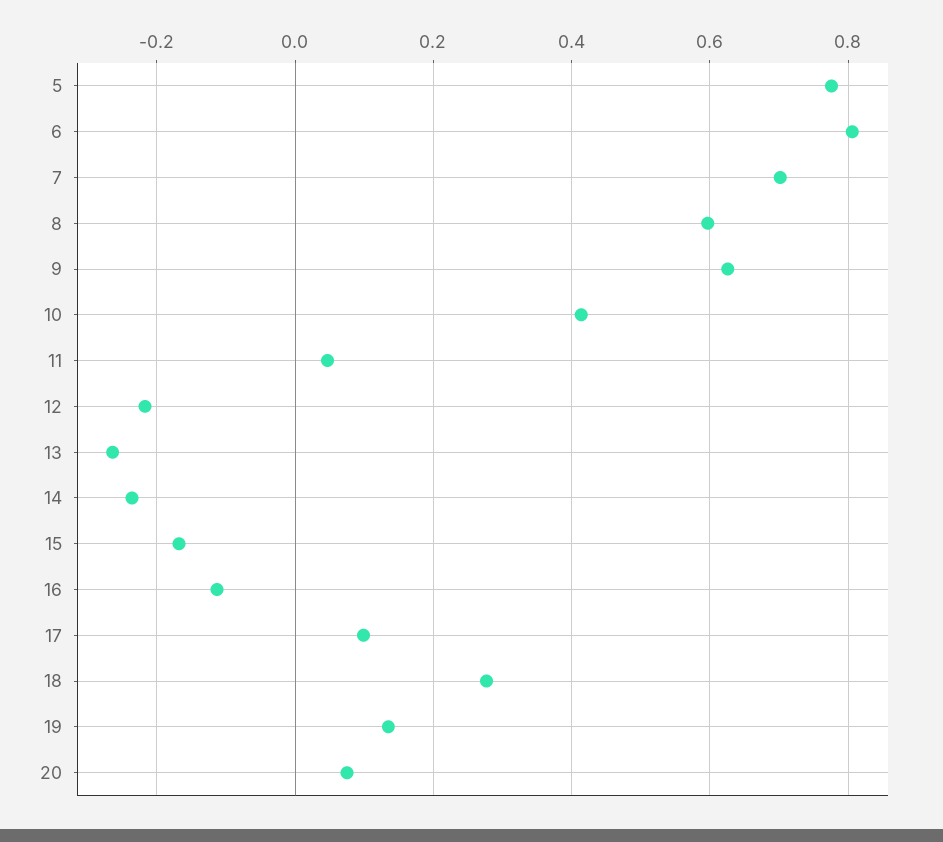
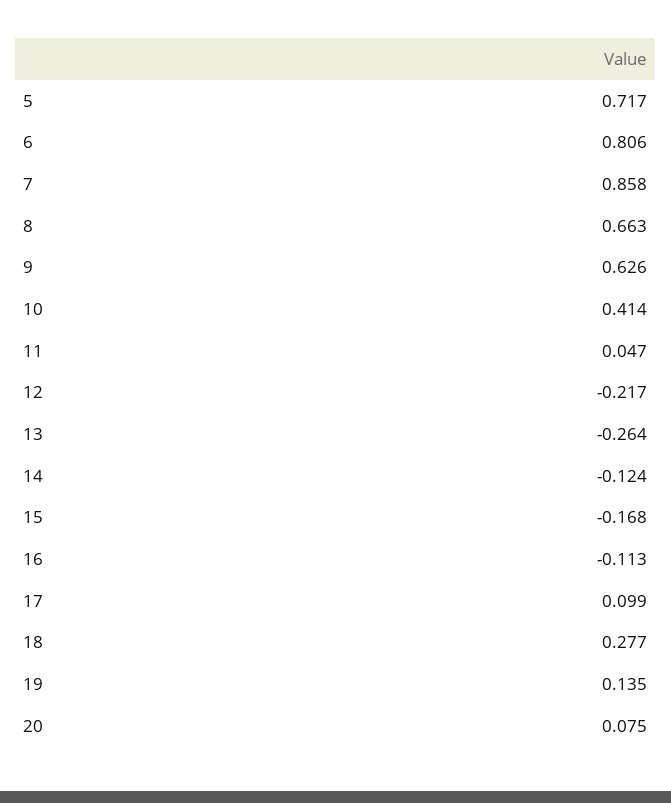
  {
-   "5": 0.78,
+   "5": 0.717,
    "6": 0.806,
-   "7": 0.7,
+   "7": 0.858,
-   "8": 0.6,
+   "8": 0.663,
    "9": 0.626,
    "10": 0.414,
    "11": 0.047,
    "12": -0.217,
    "13": -0.264,
-   "14": -0.24,
+   "14": -0.124,
    "15": -0.168,
    "16": -0.113,
    "17": 0.099,
    "18": 0.277,
    "19": 0.135,
    "20": 0.075
  }

